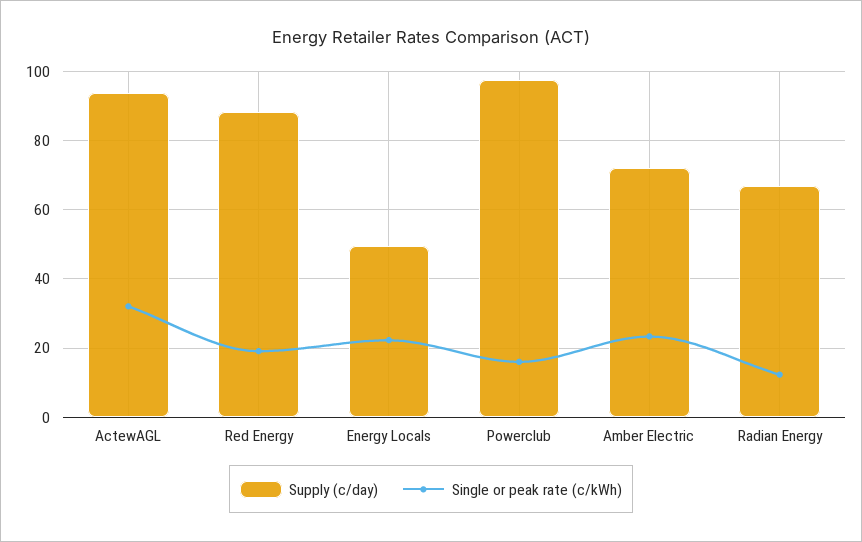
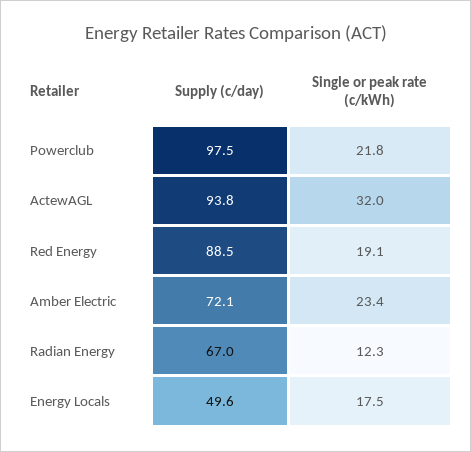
  {
    "Supply (c/day)": {
      "ActewAGL": 93.8,
      "Red Energy": 88.5,
      "Energy Locals": 49.6,
      "Powerclub": 97.5,
      "Amber Electric": 72.1,
      "Radian Energy": 67
    },
    "Single or peak rate (c/kWh)": {
      "ActewAGL": 32,
      "Red Energy": 19.1,
-     "Energy Locals": 22,
+     "Energy Locals": 17.5,
-     "Powerclub": 16,
+     "Powerclub": 21.8,
      "Amber Electric": 23.4,
      "Radian Energy": 12.3
    }
  }

